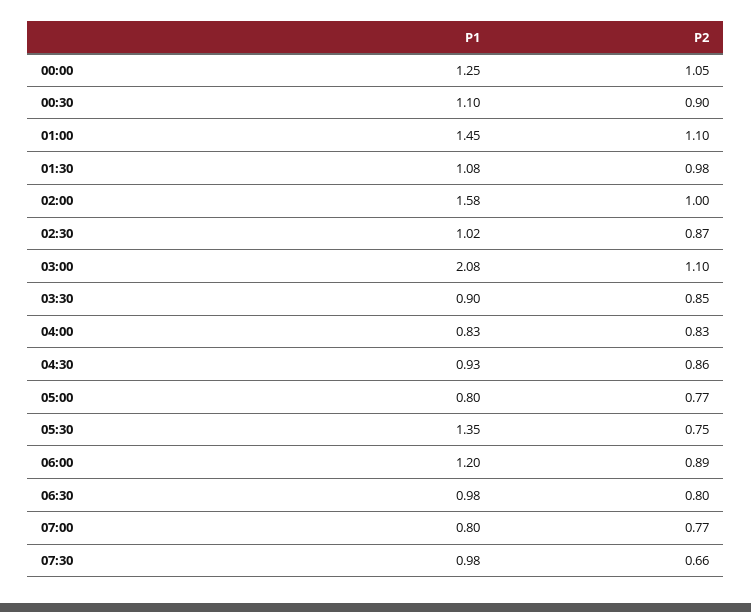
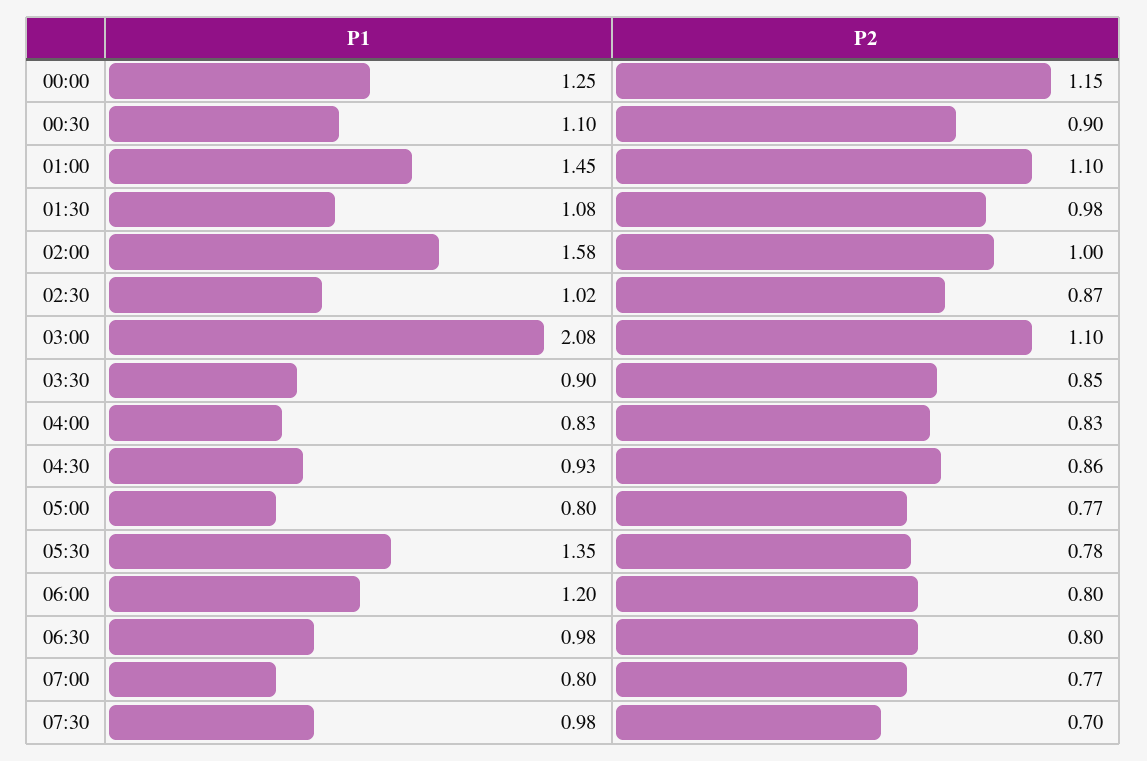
  {
    "P1": {
      "00:00": 1.25,
      "00:30": 1.1,
      "01:00": 1.45,
      "01:30": 1.08,
      "02:00": 1.58,
      "02:30": 1.02,
      "03:00": 2.08,
      "03:30": 0.9,
      "04:00": 0.83,
      "04:30": 0.93,
      "05:00": 0.8,
      "05:30": 1.35,
      "06:00": 1.2,
      "06:30": 0.98,
      "07:00": 0.8,
      "07:30": 0.98
    },
    "P2": {
-     "00:00": 1.05,
+     "00:00": 1.15,
      "00:30": 0.9,
      "01:00": 1.1,
      "01:30": 0.98,
      "02:00": 1,
      "02:30": 0.87,
      "03:00": 1.1,
      "03:30": 0.85,
      "04:00": 0.83,
      "04:30": 0.86,
      "05:00": 0.77,
-     "05:30": 0.75,
+     "05:30": 0.78,
-     "06:00": 0.89,
+     "06:00": 0.8,
      "06:30": 0.8,
      "07:00": 0.77,
-     "07:30": 0.66
+     "07:30": 0.7
    }
  }

